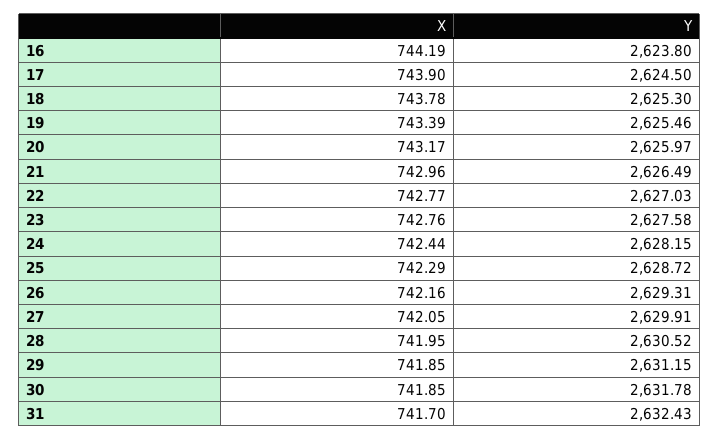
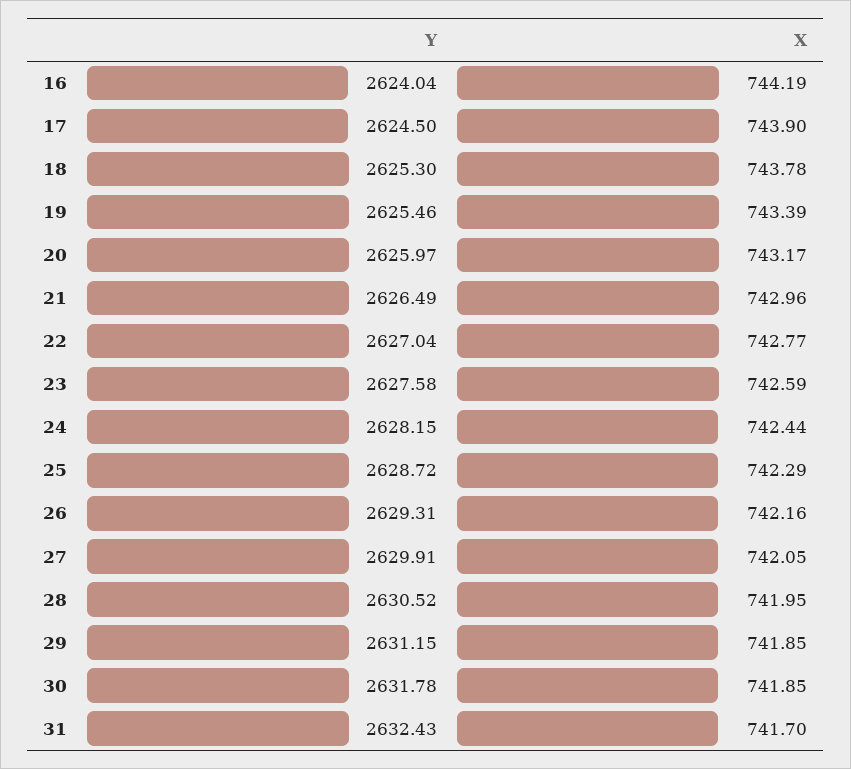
  {
    "X": {
      "16": 744.19,
      "17": 743.9,
      "18": 743.78,
      "19": 743.39,
      "20": 743.17,
      "21": 742.96,
      "22": 742.77,
-     "23": 742.76,
+     "23": 742.59,
      "24": 742.44,
      "25": 742.29,
      "26": 742.16,
      "27": 742.05,
      "28": 741.95,
      "29": 741.85,
      "30": 741.85,
      "31": 741.7
    },
    "Y": {
-     "16": 2623.8,
+     "16": 2624.04,
      "17": 2624.5,
      "18": 2625.3,
      "19": 2625.46,
      "20": 2625.97,
      "21": 2626.49,
-     "22": 2627.03,
+     "22": 2627.04,
      "23": 2627.58,
      "24": 2628.15,
      "25": 2628.72,
      "26": 2629.31,
      "27": 2629.91,
      "28": 2630.52,
      "29": 2631.15,
      "30": 2631.78,
      "31": 2632.43
    }
  }

